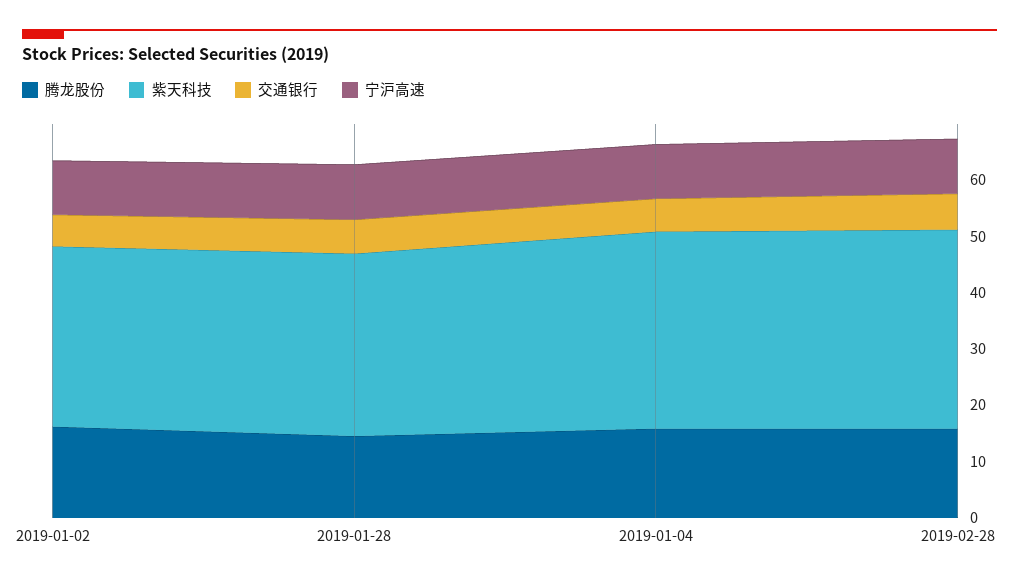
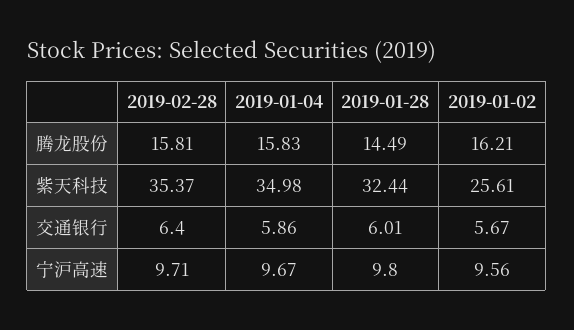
  {
    "腾龙股份": {
      "2019-01-02": 16.21,
      "2019-01-28": 14.49,
      "2019-01-04": 15.83,
      "2019-02-28": 15.81
    },
    "紫天科技": {
-     "2019-01-02": 32,
+     "2019-01-02": 25.61,
      "2019-01-28": 32.44,
      "2019-01-04": 34.98,
      "2019-02-28": 35.37
    },
    "交通银行": {
      "2019-01-02": 5.67,
      "2019-01-28": 6.01,
      "2019-01-04": 5.86,
      "2019-02-28": 6.4
    },
    "宁沪高速": {
      "2019-01-02": 9.56,
      "2019-01-28": 9.8,
      "2019-01-04": 9.67,
      "2019-02-28": 9.71
    }
  }

